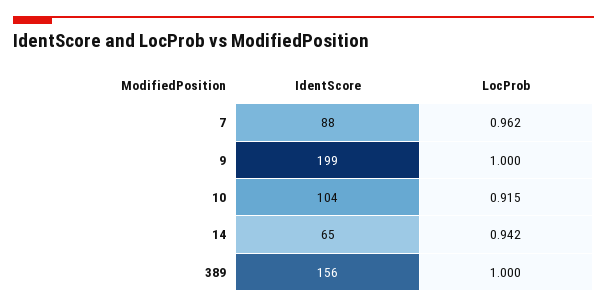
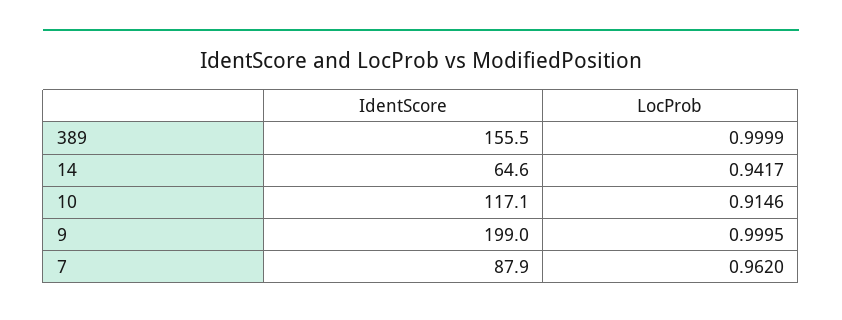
  {
    "IdentScore": {
      "7": 87.9,
      "9": 199,
-     "10": 104,
+     "10": 117.1,
      "14": 64.6,
      "389": 155.5
    },
    "LocProb": {
      "7": 0.962,
      "9": 0.9995,
      "10": 0.9146,
      "14": 0.9417,
      "389": 0.9999
    }
  }

